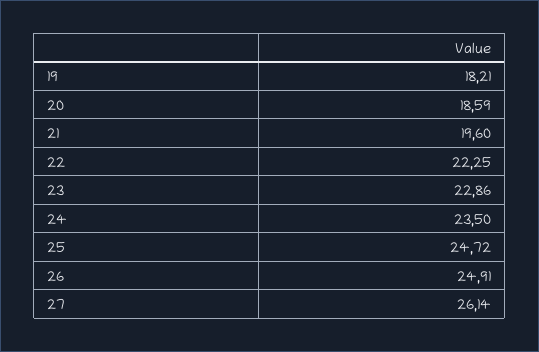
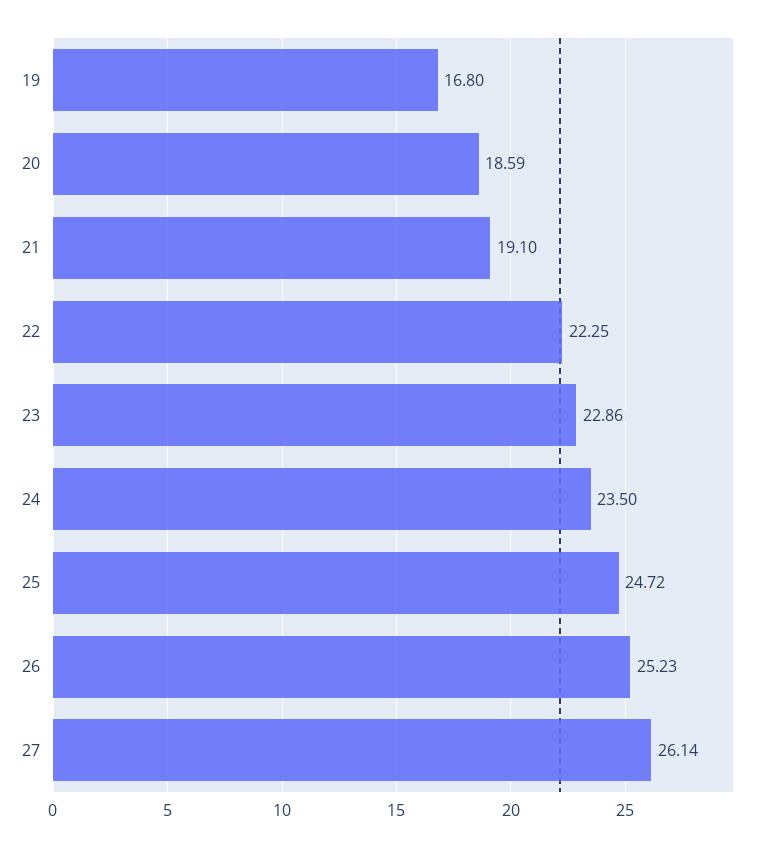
  {
-   "19": 18.21,
+   "19": 16.8,
    "20": 18.59,
-   "21": 19.6,
+   "21": 19.1,
    "22": 22.25,
    "23": 22.86,
    "24": 23.5,
    "25": 24.72,
-   "26": 24.91,
+   "26": 25.23,
    "27": 26.14
  }

